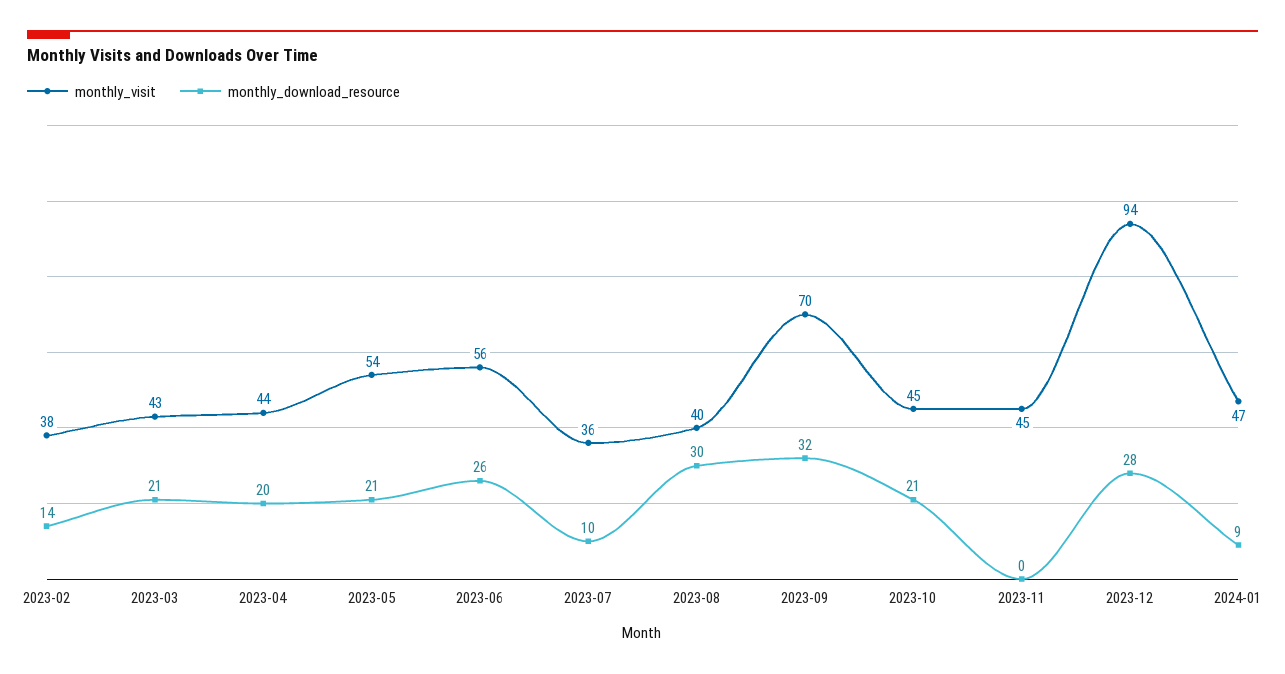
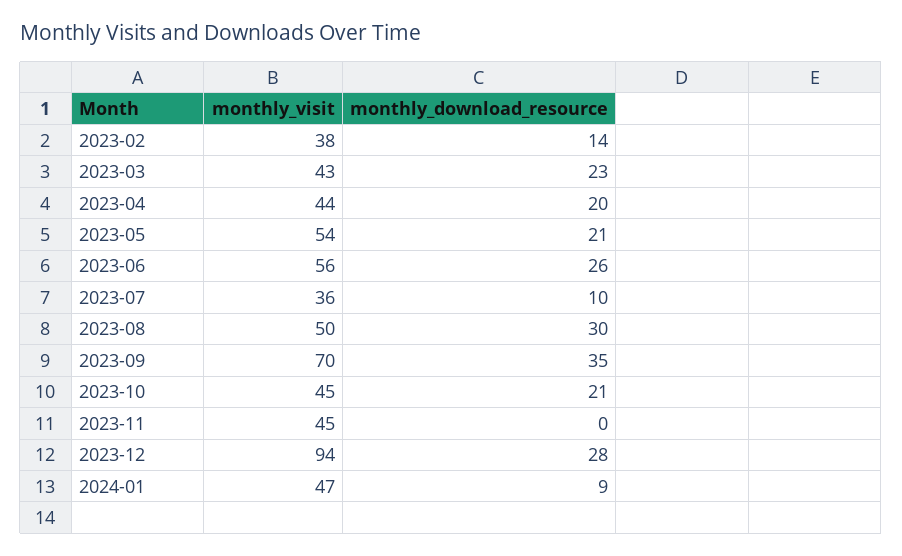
  {
    "monthly_visit": {
      "2023-02": 38,
      "2023-03": 43,
      "2023-04": 44,
      "2023-05": 54,
      "2023-06": 56,
      "2023-07": 36,
-     "2023-08": 40,
+     "2023-08": 50,
      "2023-09": 70,
      "2023-10": 45,
      "2023-11": 45,
      "2023-12": 94,
      "2024-01": 47
    },
    "monthly_download_resource": {
      "2023-02": 14,
-     "2023-03": 21,
+     "2023-03": 23,
      "2023-04": 20,
      "2023-05": 21,
      "2023-06": 26,
      "2023-07": 10,
      "2023-08": 30,
-     "2023-09": 32,
+     "2023-09": 35,
      "2023-10": 21,
      "2023-11": 0,
      "2023-12": 28,
      "2024-01": 9
    }
  }

